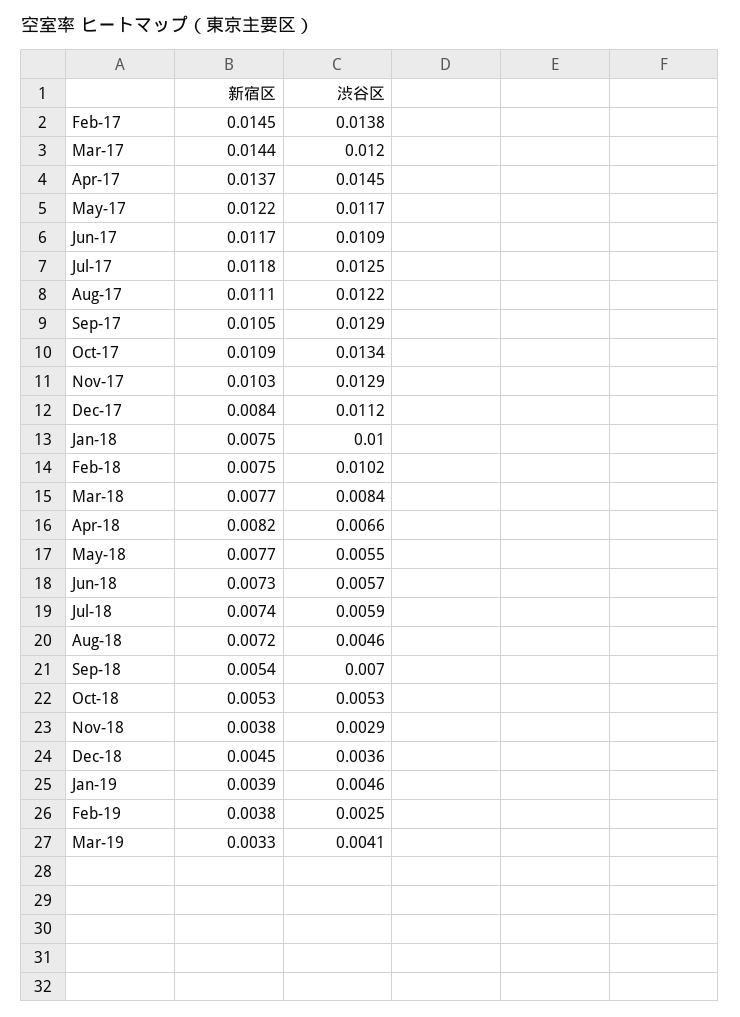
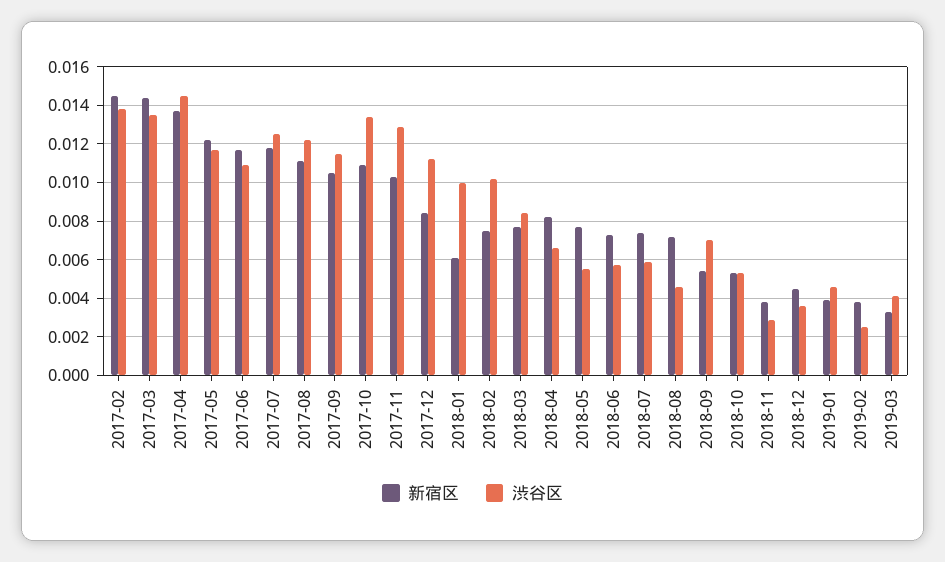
  {
    "新宿区": {
      "Feb-17": 0.0145,
      "Mar-17": 0.0144,
      "Apr-17": 0.0137,
      "May-17": 0.0122,
      "Jun-17": 0.0117,
      "Jul-17": 0.0118,
      "Aug-17": 0.0111,
      "Sep-17": 0.0105,
      "Oct-17": 0.0109,
      "Nov-17": 0.0103,
      "Dec-17": 0.0084,
-     "Jan-18": 0.0075,
+     "Jan-18": 0.006,
      "Feb-18": 0.0075,
      "Mar-18": 0.0077,
      "Apr-18": 0.0082,
      "May-18": 0.0077,
      "Jun-18": 0.0073,
      "Jul-18": 0.0074,
      "Aug-18": 0.0072,
      "Sep-18": 0.0054,
      "Oct-18": 0.0053,
      "Nov-18": 0.0038,
      "Dec-18": 0.0045,
      "Jan-19": 0.0039,
      "Feb-19": 0.0038,
      "Mar-19": 0.0033
    },
    "渋谷区": {
      "Feb-17": 0.0138,
-     "Mar-17": 0.012,
+     "Mar-17": 0.0135,
      "Apr-17": 0.0145,
      "May-17": 0.0117,
      "Jun-17": 0.0109,
      "Jul-17": 0.0125,
      "Aug-17": 0.0122,
-     "Sep-17": 0.0129,
+     "Sep-17": 0.0115,
      "Oct-17": 0.0134,
      "Nov-17": 0.0129,
      "Dec-17": 0.0112,
      "Jan-18": 0.01,
      "Feb-18": 0.0102,
      "Mar-18": 0.0084,
      "Apr-18": 0.0066,
      "May-18": 0.0055,
      "Jun-18": 0.0057,
      "Jul-18": 0.0059,
      "Aug-18": 0.0046,
      "Sep-18": 0.007,
      "Oct-18": 0.0053,
      "Nov-18": 0.0029,
      "Dec-18": 0.0036,
      "Jan-19": 0.0046,
      "Feb-19": 0.0025,
      "Mar-19": 0.0041
    }
  }

